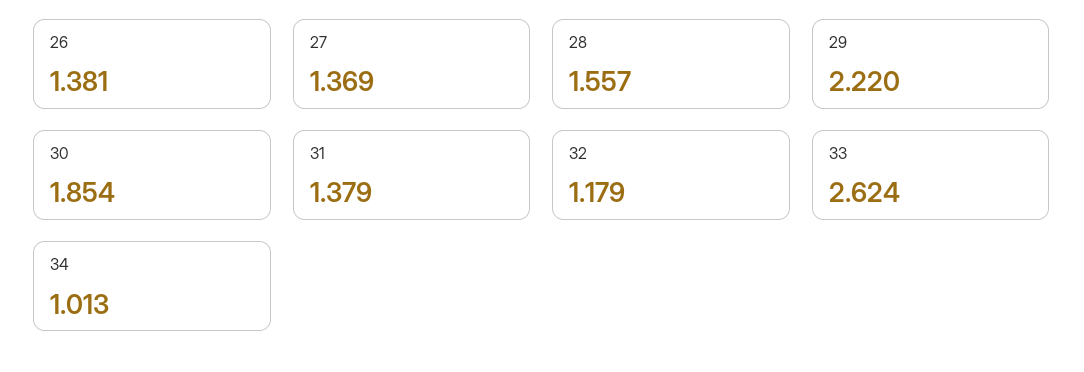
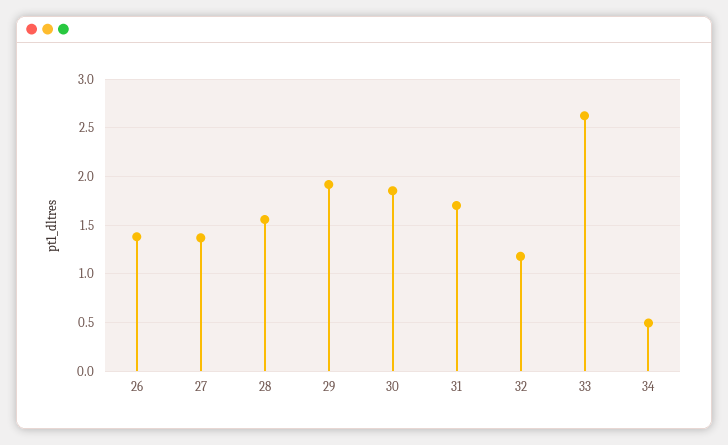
  {
    "26": 1.381,
    "27": 1.369,
    "28": 1.557,
-   "29": 2.22,
+   "29": 1.9,
    "30": 1.854,
-   "31": 1.379,
+   "31": 1.7,
    "32": 1.179,
    "33": 2.624,
-   "34": 1.013
+   "34": 0.5
  }

